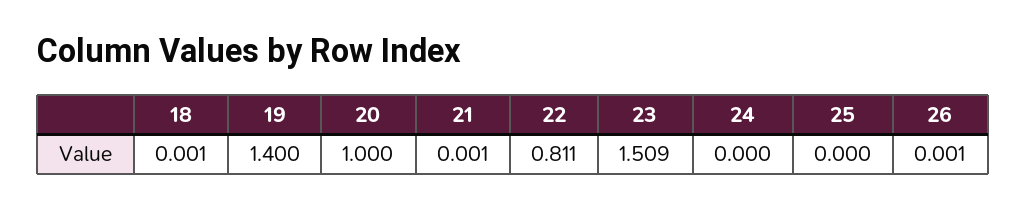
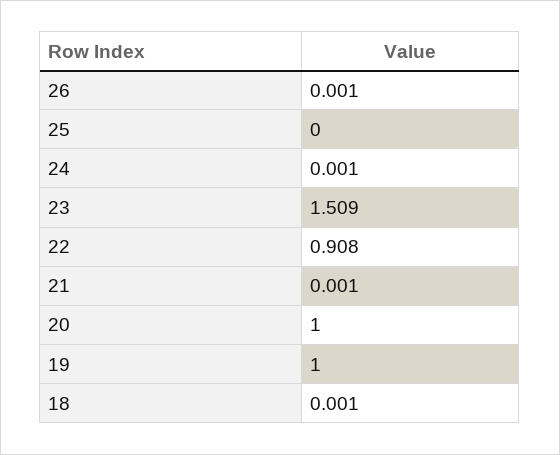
  {
    "18": 0.001,
-   "19": 1.4,
+   "19": 1,
    "20": 1,
    "21": 0.001,
-   "22": 0.811,
+   "22": 0.908,
    "23": 1.509,
-   "24": 0,
+   "24": 0.001,
    "25": 0,
    "26": 0.001
  }

